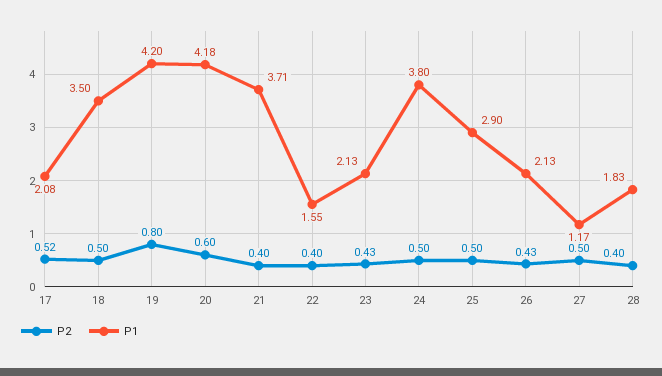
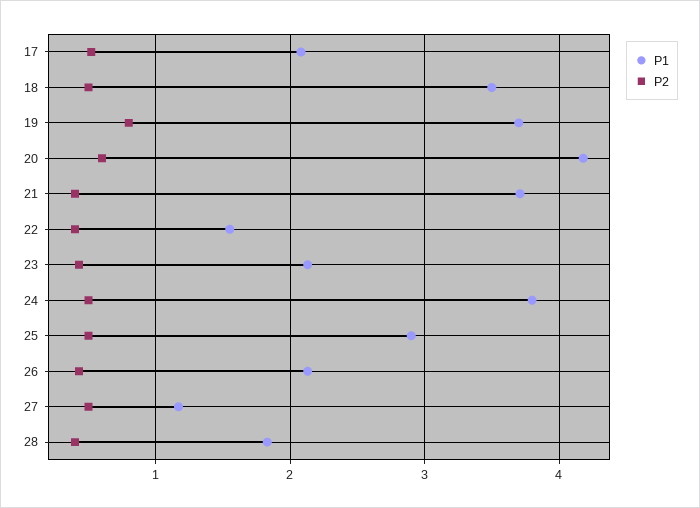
  {
    "P2": {
      "17": 0.52,
      "18": 0.5,
      "19": 0.8,
      "20": 0.6,
      "21": 0.4,
      "22": 0.4,
      "23": 0.43,
      "24": 0.5,
      "25": 0.5,
      "26": 0.43,
      "27": 0.5,
      "28": 0.4
    },
    "P1": {
      "17": 2.08,
      "18": 3.5,
-     "19": 4.2,
+     "19": 3.7,
      "20": 4.18,
      "21": 3.71,
      "22": 1.55,
      "23": 2.13,
      "24": 3.8,
      "25": 2.9,
      "26": 2.13,
      "27": 1.17,
      "28": 1.83
    }
  }

